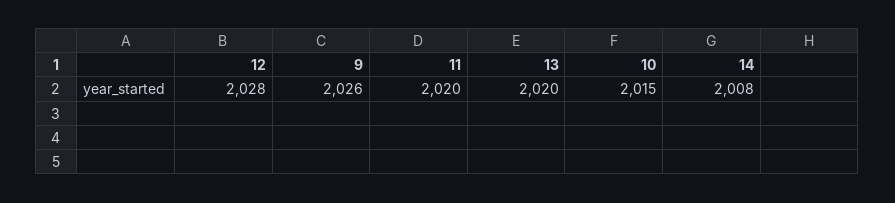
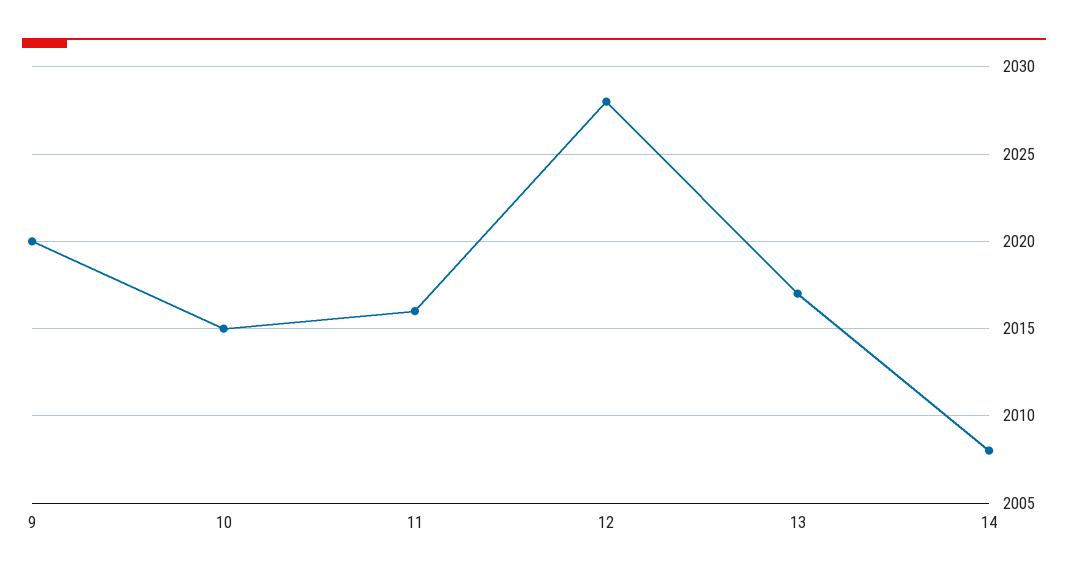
  {
    "12": 2028,
-   "9": 2026,
+   "9": 2020,
-   "11": 2020,
+   "11": 2016,
-   "13": 2020,
+   "13": 2017,
    "10": 2015,
    "14": 2008
  }

